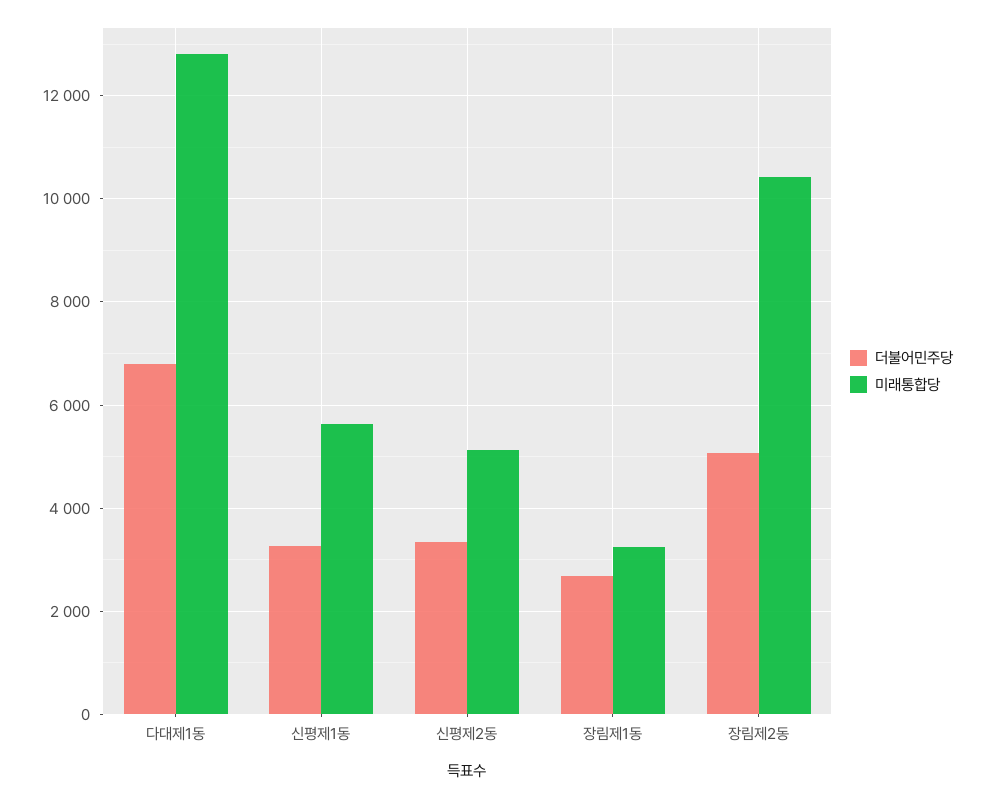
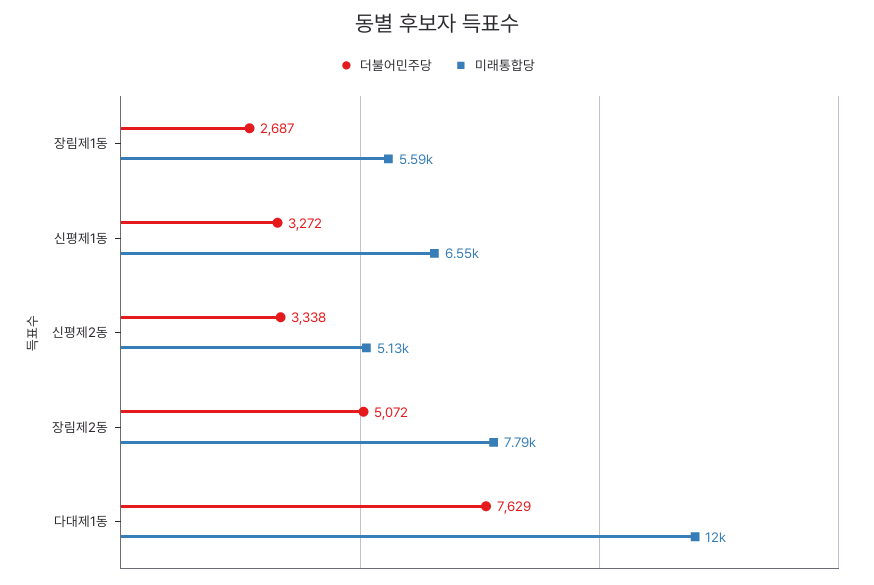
  {
    "더불어민주당": {
-     "다대제1동": 6800,
+     "다대제1동": 7629,
      "신평제1동": 3272,
      "신평제2동": 3338,
      "장림제1동": 2687,
      "장림제2동": 5072
    },
    "미래통합당": {
-     "다대제1동": 12800,
+     "다대제1동": 12000,
-     "신평제1동": 5600,
+     "신평제1동": 6550,
      "신평제2동": 5130,
-     "장림제1동": 3200,
+     "장림제1동": 5590,
-     "장림제2동": 10400
+     "장림제2동": 7790
    }
  }

